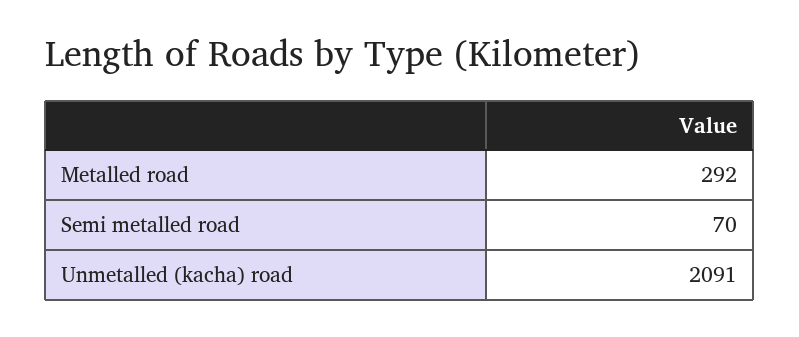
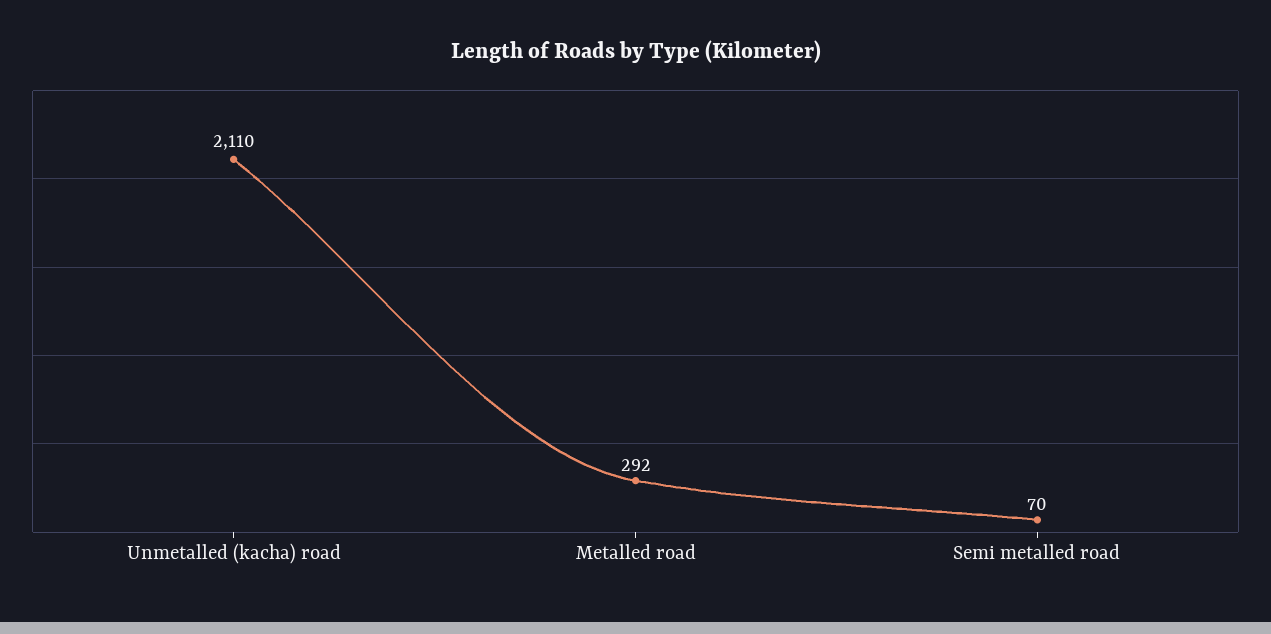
  {
    "Metalled road": 292,
    "Semi metalled road": 70,
-   "Unmetalled (kacha) road": 2091
+   "Unmetalled (kacha) road": 2110
  }

